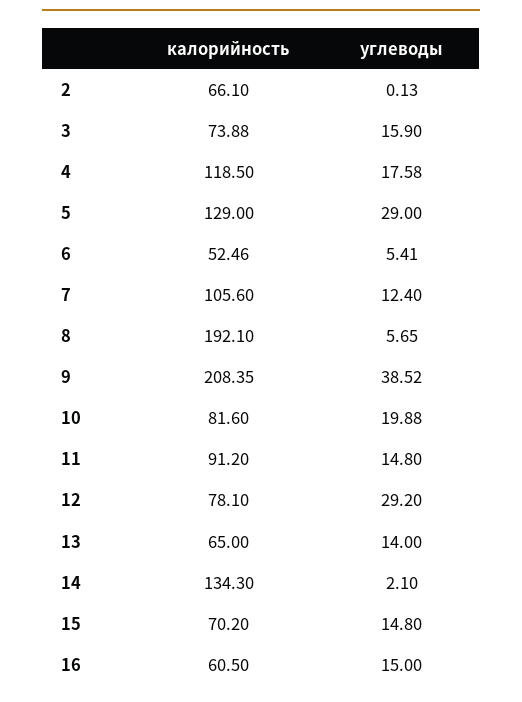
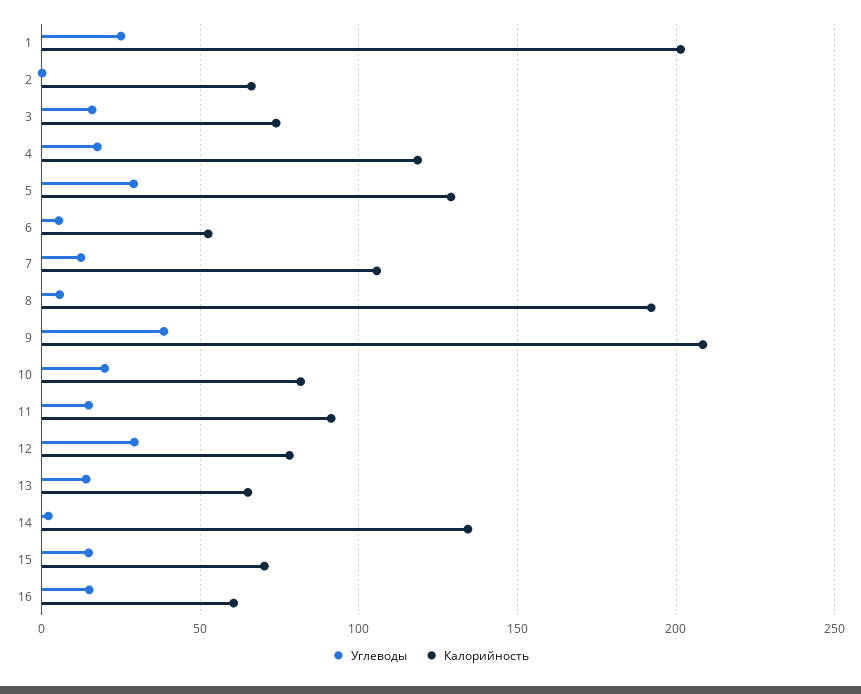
  {
    "калорийность": {
      "2": 66.1,
      "3": 73.88,
      "4": 118.5,
      "5": 129,
      "6": 52.46,
      "7": 105.6,
      "8": 192.1,
      "9": 208.35,
      "10": 81.6,
      "11": 91.2,
      "12": 78.1,
      "13": 65,
      "14": 134.3,
      "15": 70.2,
-     "16": 60.5
+     "16": 60.5,
+     "1": 200
    },
    "углеводы": {
      "2": 0.13,
      "3": 15.9,
      "4": 17.58,
      "5": 29,
      "6": 5.41,
      "7": 12.4,
      "8": 5.65,
      "9": 38.52,
      "10": 19.88,
      "11": 14.8,
      "12": 29.2,
      "13": 14,
      "14": 2.1,
      "15": 14.8,
-     "16": 15
+     "16": 15,
+     "1": 25
    }
  }

